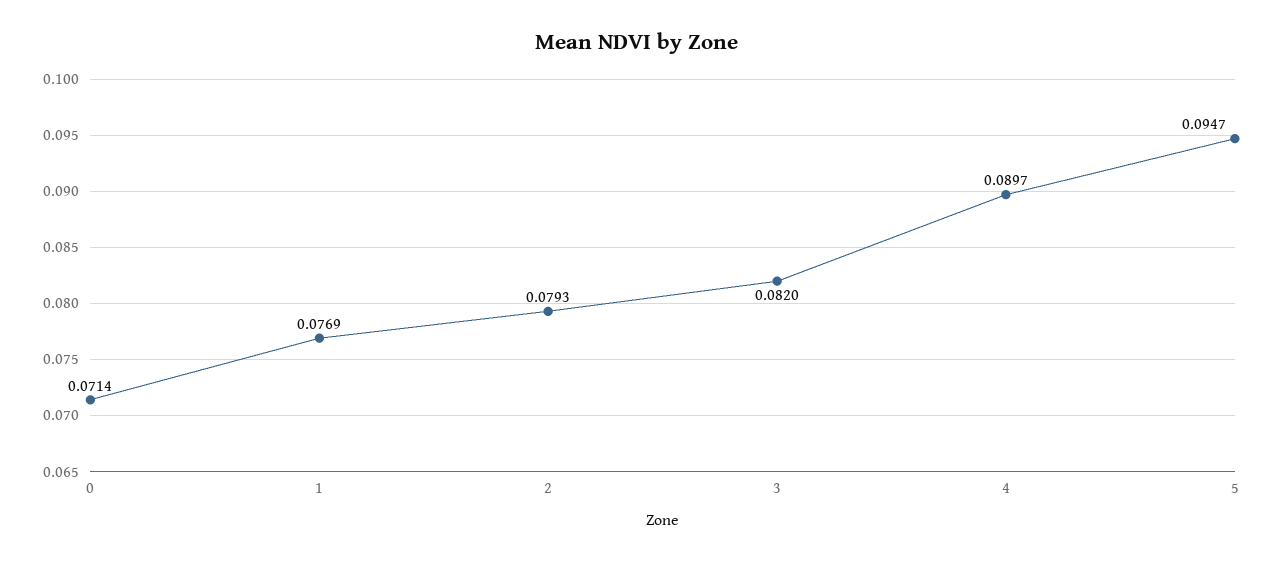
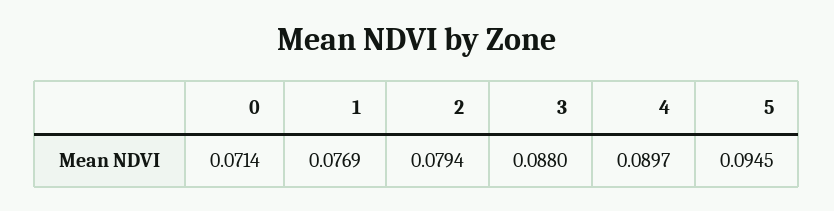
  {
    "0": 0.0714,
    "1": 0.0769,
-   "2": 0.0793,
+   "2": 0.0794,
-   "3": 0.082,
+   "3": 0.088,
    "4": 0.0897,
-   "5": 0.0947
+   "5": 0.0945
  }

